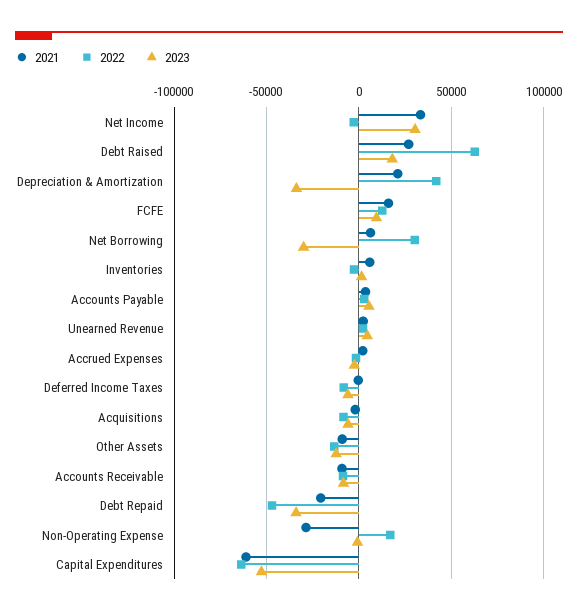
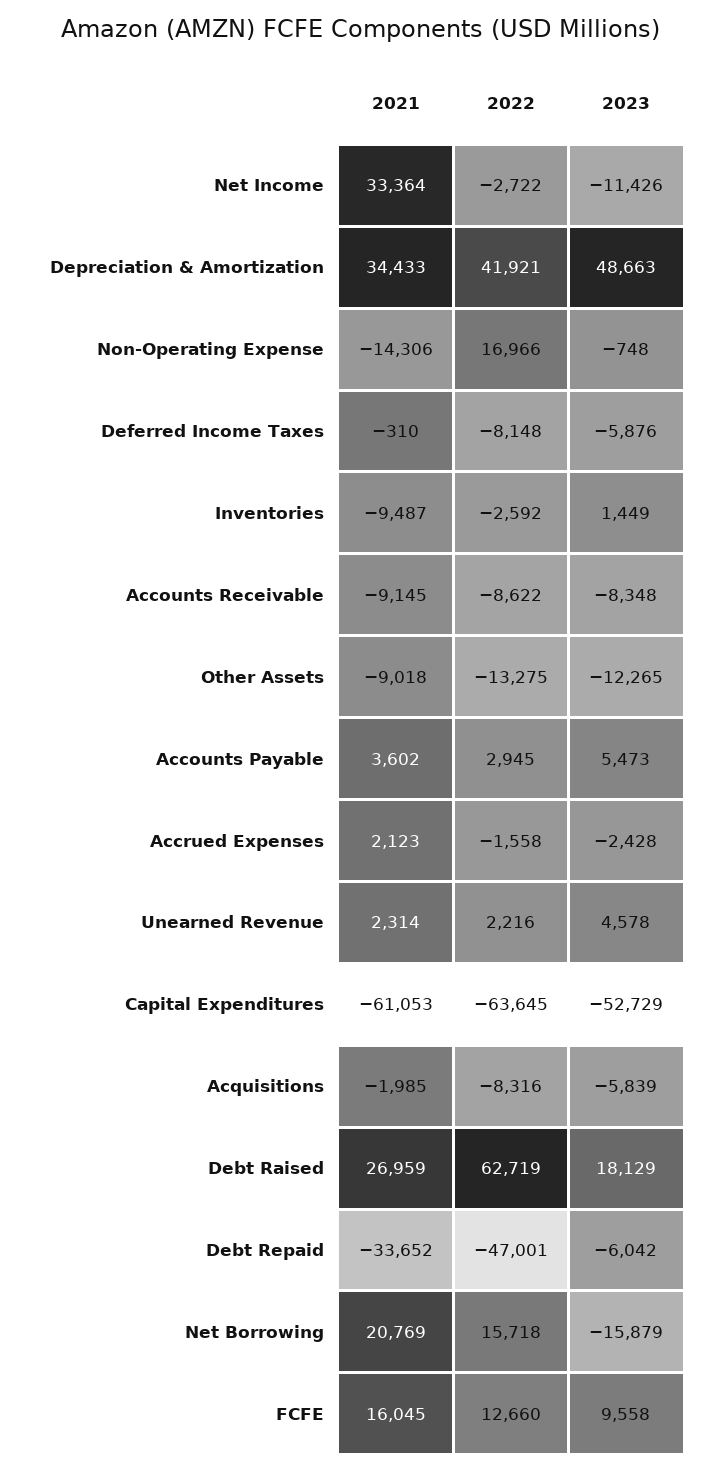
  {
    "2021": {
      "Net Income": 33364,
      "Debt Raised": 26959,
-     "Depreciation & Amortization": 20000,
+     "Depreciation & Amortization": 34433,
      "FCFE": 16045,
-     "Net Borrowing": 5000,
+     "Net Borrowing": 20769,
-     "Inventories": 5000,
+     "Inventories": -9487,
      "Accounts Payable": 3602,
      "Unearned Revenue": 2314,
      "Accrued Expenses": 2123,
      "Deferred Income Taxes": -310,
      "Acquisitions": -1985,
      "Other Assets": -9018,
      "Accounts Receivable": -9145,
-     "Debt Repaid": -20000,
+     "Debt Repaid": -33652,
-     "Non-Operating Expense": -30000,
+     "Non-Operating Expense": -14306,
      "Capital Expenditures": -61053
    },
    "2022": {
      "Net Income": -2722,
      "Debt Raised": 62719,
      "Depreciation & Amortization": 41921,
      "FCFE": 12660,
-     "Net Borrowing": 30000,
+     "Net Borrowing": 15718,
      "Inventories": -2592,
      "Accounts Payable": 2945,
      "Unearned Revenue": 2216,
      "Accrued Expenses": -1558,
      "Deferred Income Taxes": -8148,
      "Acquisitions": -8316,
      "Other Assets": -13275,
      "Accounts Receivable": -8622,
      "Debt Repaid": -47001,
      "Non-Operating Expense": 16966,
      "Capital Expenditures": -63645
    },
    "2023": {
-     "Net Income": 30000,
+     "Net Income": -11426,
      "Debt Raised": 18129,
-     "Depreciation & Amortization": -35000,
+     "Depreciation & Amortization": 48663,
      "FCFE": 9558,
-     "Net Borrowing": -30000,
+     "Net Borrowing": -15879,
      "Inventories": 1449,
      "Accounts Payable": 5473,
      "Unearned Revenue": 4578,
      "Accrued Expenses": -2428,
      "Deferred Income Taxes": -5876,
      "Acquisitions": -5839,
      "Other Assets": -12265,
      "Accounts Receivable": -8348,
-     "Debt Repaid": -35000,
+     "Debt Repaid": -6042,
      "Non-Operating Expense": -748,
      "Capital Expenditures": -52729
    }
  }

